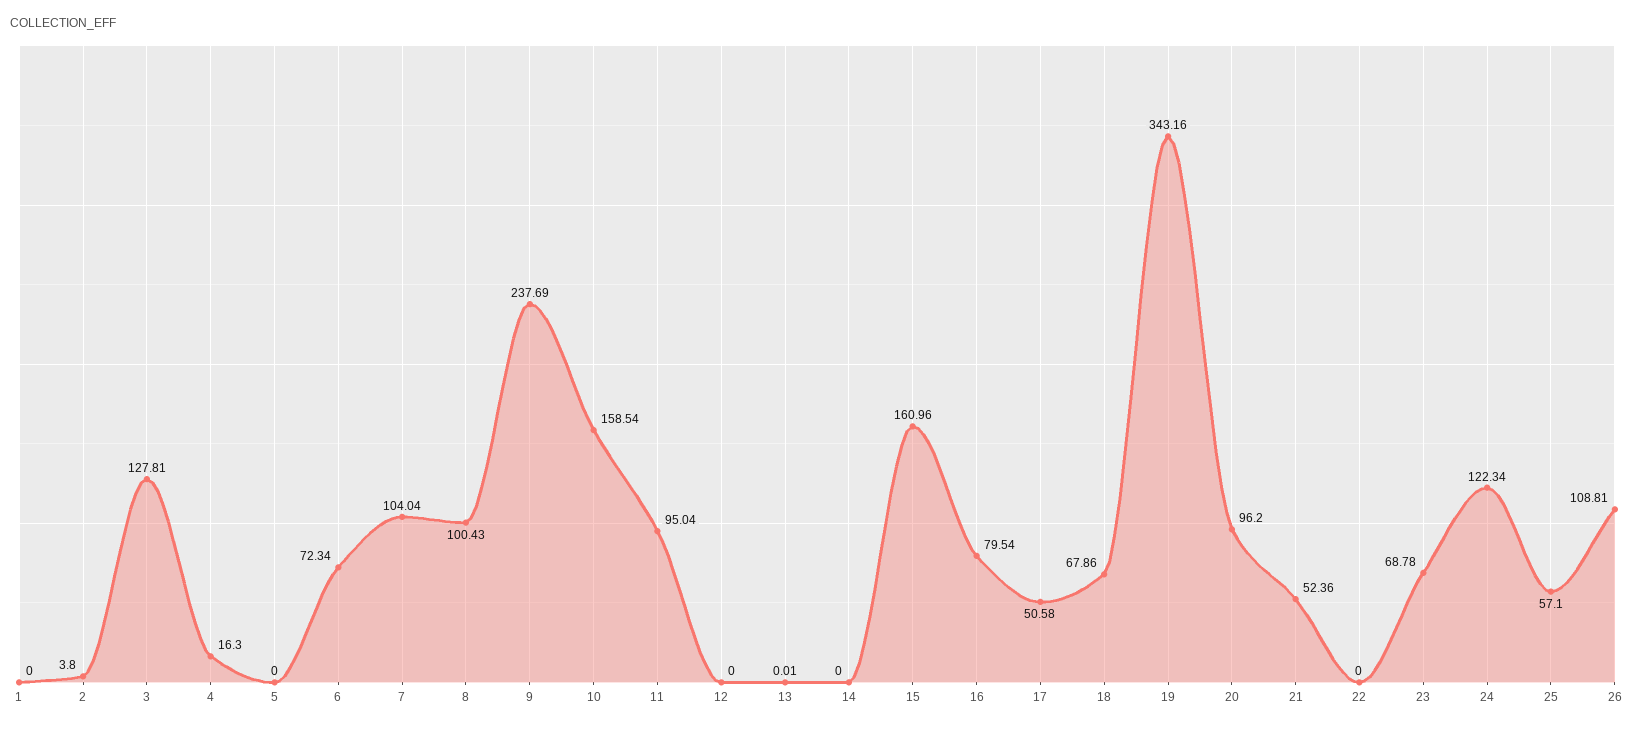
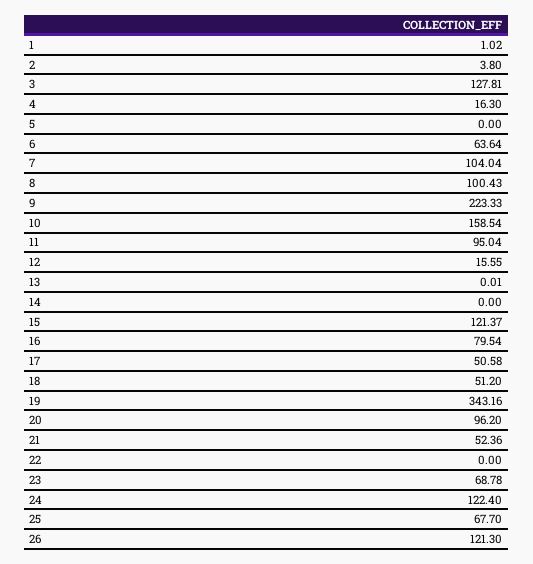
  {
-   "1": 0,
+   "1": 1.02,
    "2": 3.8,
    "3": 127.81,
    "4": 16.3,
    "5": 0,
-   "6": 72.34,
+   "6": 63.64,
    "7": 104.04,
    "8": 100.43,
-   "9": 237.69,
+   "9": 223.33,
    "10": 158.54,
    "11": 95.04,
-   "12": 0,
+   "12": 15.55,
    "13": 0.01,
    "14": 0,
-   "15": 160.96,
+   "15": 121.37,
    "16": 79.54,
    "17": 50.58,
-   "18": 67.86,
+   "18": 51.2,
    "19": 343.16,
    "20": 96.2,
    "21": 52.36,
    "22": 0,
    "23": 68.78,
-   "24": 122.34,
+   "24": 122.4,
-   "25": 57.1,
+   "25": 67.7,
-   "26": 108.81
+   "26": 121.3
  }

